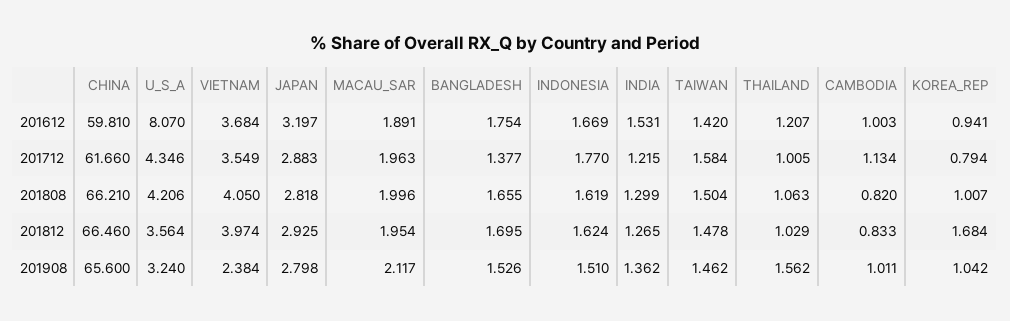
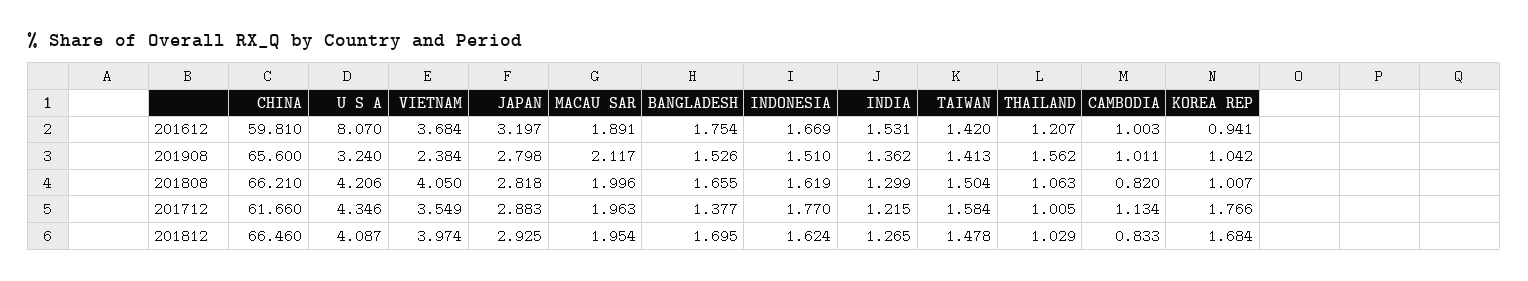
  {
    "CHINA": {
      "201612": 59.81,
      "201712": 61.66,
      "201808": 66.21,
      "201812": 66.46,
      "201908": 65.6
    },
    "U_S_A": {
      "201612": 8.07,
      "201712": 4.346,
      "201808": 4.206,
-     "201812": 3.564,
+     "201812": 4.087,
      "201908": 3.24
    },
    "VIETNAM": {
      "201612": 3.684,
      "201712": 3.549,
      "201808": 4.05,
      "201812": 3.974,
      "201908": 2.384
    },
    "JAPAN": {
      "201612": 3.197,
      "201712": 2.883,
      "201808": 2.818,
      "201812": 2.925,
      "201908": 2.798
    },
    "MACAU_SAR": {
      "201612": 1.891,
      "201712": 1.963,
      "201808": 1.996,
      "201812": 1.954,
      "201908": 2.117
    },
    "BANGLADESH": {
      "201612": 1.754,
      "201712": 1.377,
      "201808": 1.655,
      "201812": 1.695,
      "201908": 1.526
    },
    "INDONESIA": {
      "201612": 1.669,
      "201712": 1.77,
      "201808": 1.619,
      "201812": 1.624,
      "201908": 1.51
    },
    "INDIA": {
      "201612": 1.531,
      "201712": 1.215,
      "201808": 1.299,
      "201812": 1.265,
      "201908": 1.362
    },
    "TAIWAN": {
      "201612": 1.42,
      "201712": 1.584,
      "201808": 1.504,
      "201812": 1.478,
-     "201908": 1.462
+     "201908": 1.413
    },
    "THAILAND": {
      "201612": 1.207,
      "201712": 1.005,
      "201808": 1.063,
      "201812": 1.029,
      "201908": 1.562
    },
    "CAMBODIA": {
      "201612": 1.003,
      "201712": 1.134,
      "201808": 0.82,
      "201812": 0.833,
      "201908": 1.011
    },
    "KOREA_REP": {
      "201612": 0.941,
-     "201712": 0.794,
+     "201712": 1.766,
      "201808": 1.007,
      "201812": 1.684,
      "201908": 1.042
    }
  }

